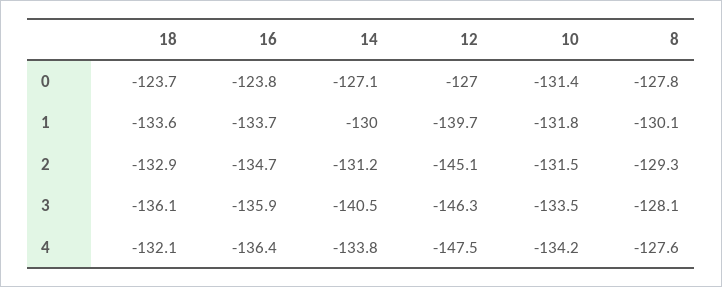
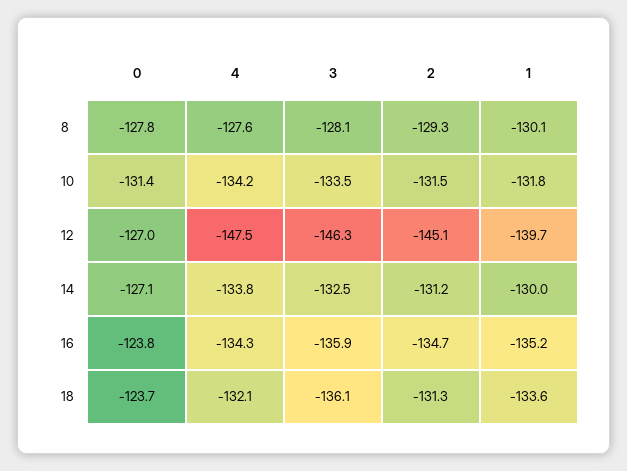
  {
    "18": {
      "0": -123.7,
      "1": -133.6,
-     "2": -132.9,
+     "2": -131.3,
      "3": -136.1,
      "4": -132.1
    },
    "16": {
      "0": -123.8,
-     "1": -133.7,
+     "1": -135.2,
      "2": -134.7,
      "3": -135.9,
-     "4": -136.4
+     "4": -134.3
    },
    "14": {
      "0": -127.1,
      "1": -130,
      "2": -131.2,
-     "3": -140.5,
+     "3": -132.5,
      "4": -133.8
    },
    "12": {
      "0": -127,
      "1": -139.7,
      "2": -145.1,
      "3": -146.3,
      "4": -147.5
    },
    "10": {
      "0": -131.4,
      "1": -131.8,
      "2": -131.5,
      "3": -133.5,
      "4": -134.2
    },
    "8": {
      "0": -127.8,
      "1": -130.1,
      "2": -129.3,
      "3": -128.1,
      "4": -127.6
    }
  }

